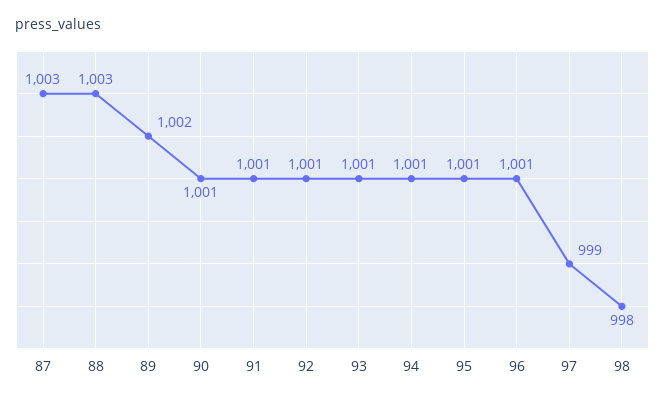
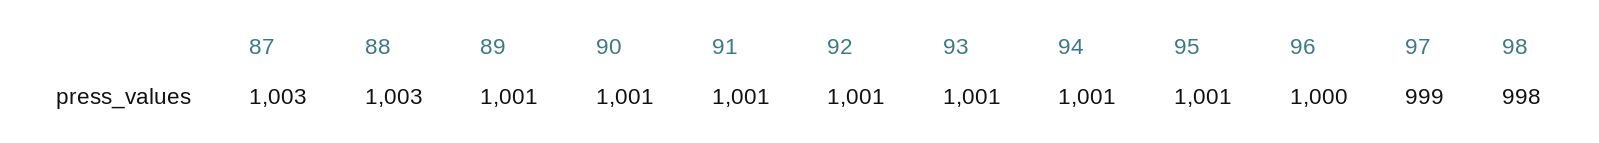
  {
    "87": 1003,
    "88": 1003,
-   "89": 1002,
+   "89": 1001,
    "90": 1001,
    "91": 1001,
    "92": 1001,
    "93": 1001,
    "94": 1001,
    "95": 1001,
-   "96": 1001,
+   "96": 1000,
    "97": 999,
    "98": 998
  }

